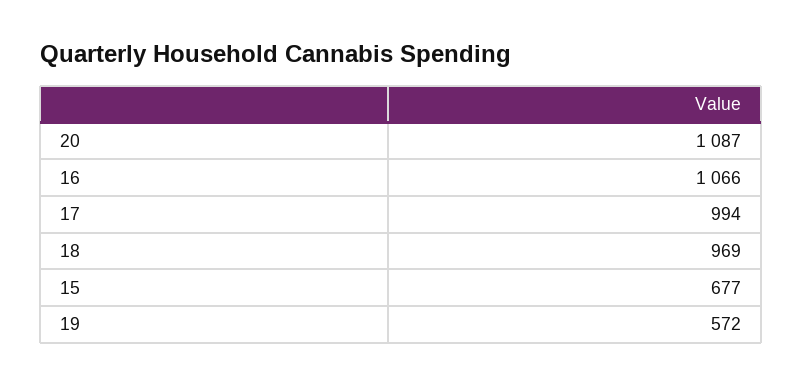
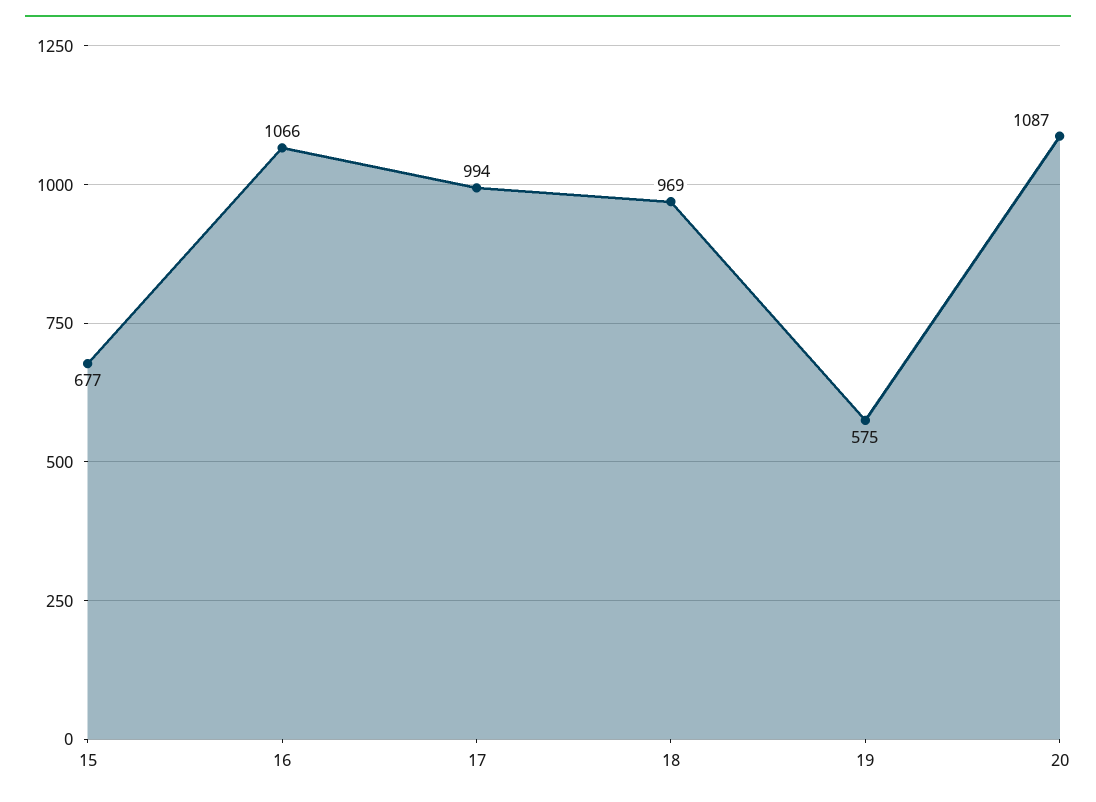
  {
    "20": 1087,
    "16": 1066,
    "17": 994,
    "18": 969,
    "15": 677,
-   "19": 572
+   "19": 575
  }

